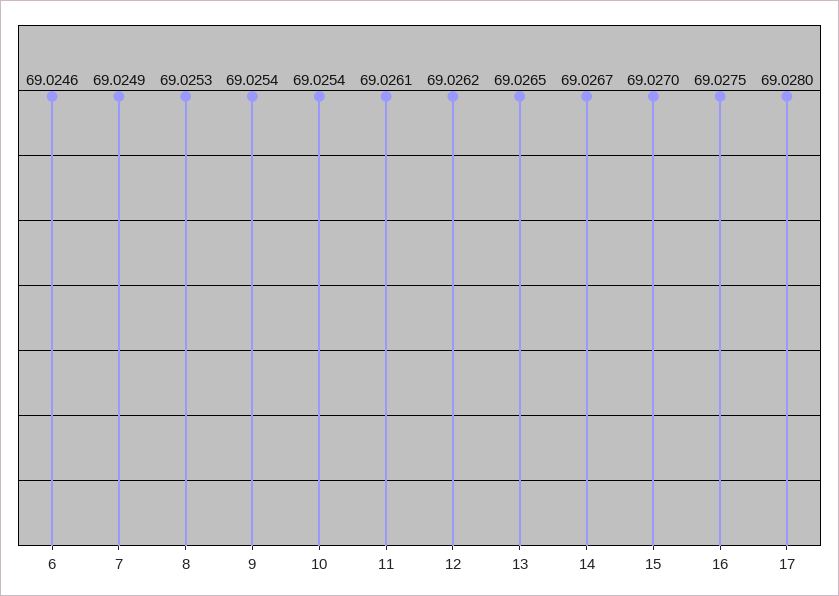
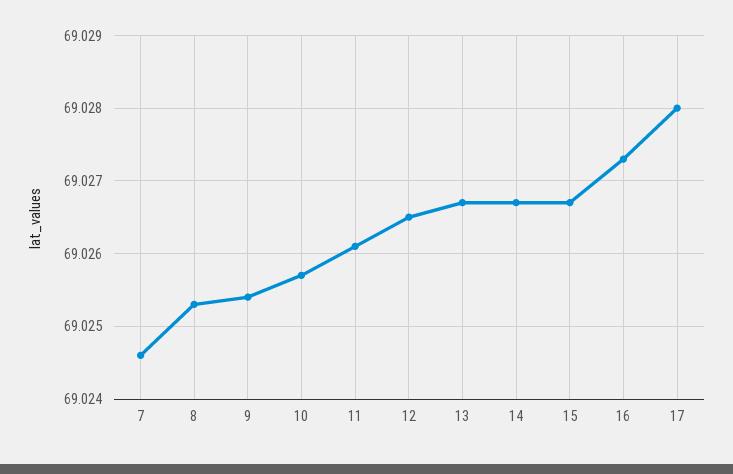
  {
-   "6": 69.0246,
-   "7": 69.0249,
+   "7": 69.0246,
    "8": 69.0253,
    "9": 69.0254,
-   "10": 69.0254,
+   "10": 69.0257,
    "11": 69.0261,
-   "12": 69.0262,
+   "12": 69.0265,
-   "13": 69.0265,
+   "13": 69.0267,
    "14": 69.0267,
-   "15": 69.027,
+   "15": 69.0267,
-   "16": 69.0275,
+   "16": 69.0273,
    "17": 69.028
  }

